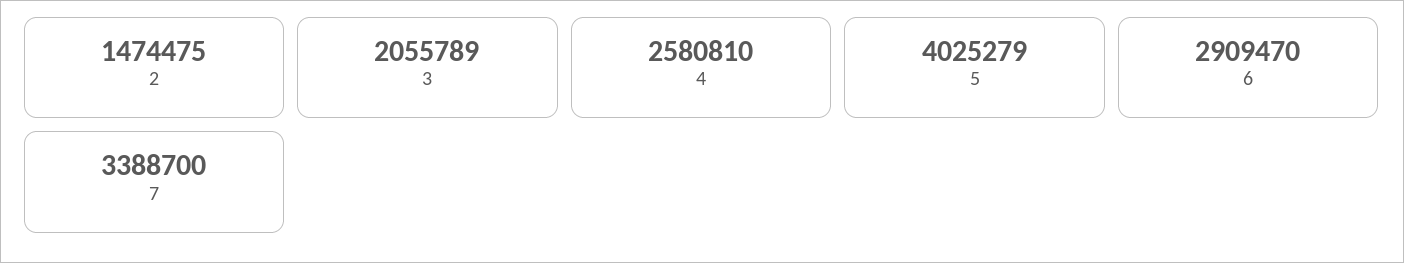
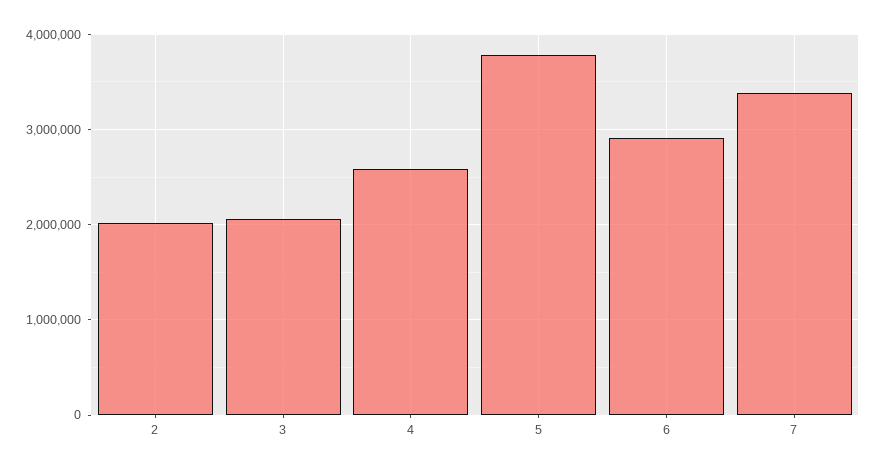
  {
-   "2": 1474475,
+   "2": 2000000,
    "3": 2055789,
    "4": 2580810,
-   "5": 4025279,
+   "5": 3800000,
    "6": 2909470,
    "7": 3388700
  }

